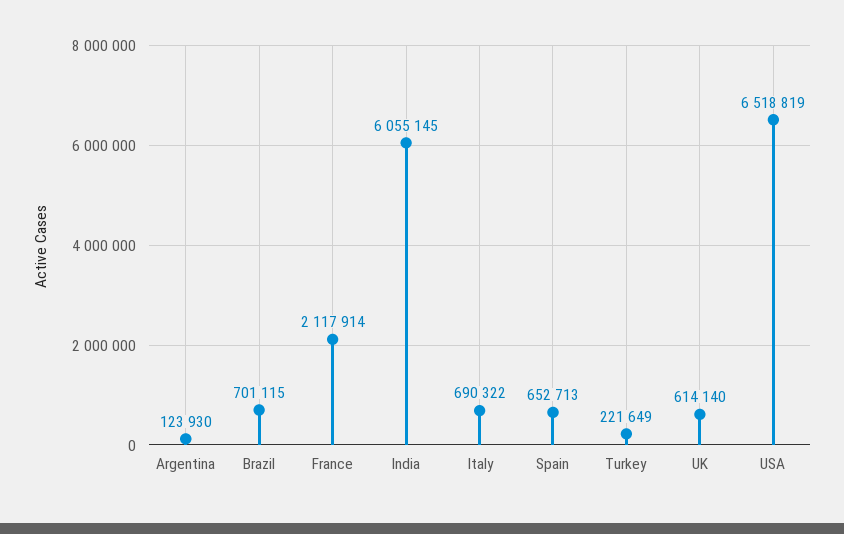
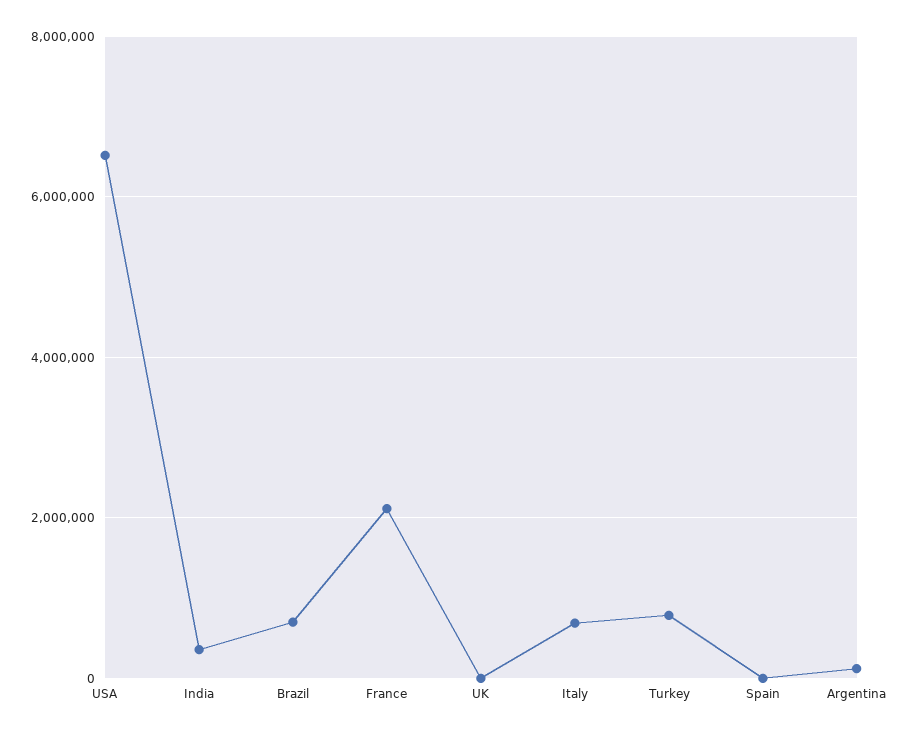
  {
    "Argentina": 123930,
    "Brazil": 701115,
    "France": 2117914,
-   "India": 6055145,
+   "India": 400000,
    "Italy": 690322,
-   "Spain": 652713,
+   "Spain": 0,
-   "Turkey": 221649,
+   "Turkey": 800000,
-   "UK": 614140,
+   "UK": 0,
    "USA": 6518819
  }

